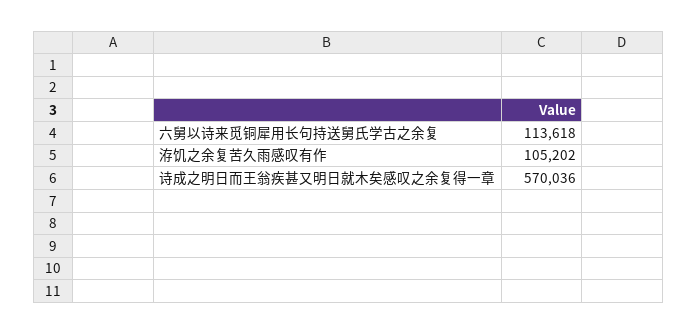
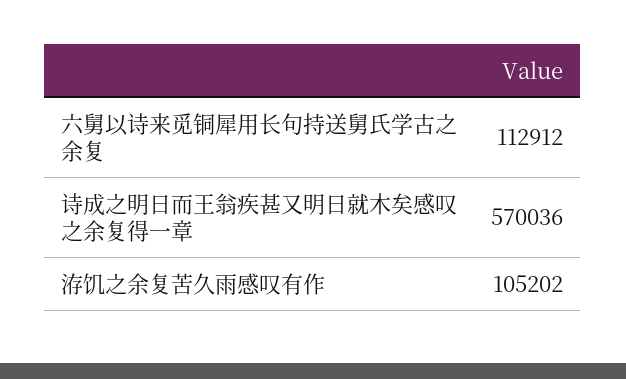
  {
-   "六舅以诗来觅铜犀用长句持送舅氏学古之余复": 113618,
+   "六舅以诗来觅铜犀用长句持送舅氏学古之余复": 112912,
    "洊饥之余复苦久雨感叹有作": 105202,
    "诗成之明日而王翁疾甚又明日就木矣感叹之余复得一章": 570036
  }

